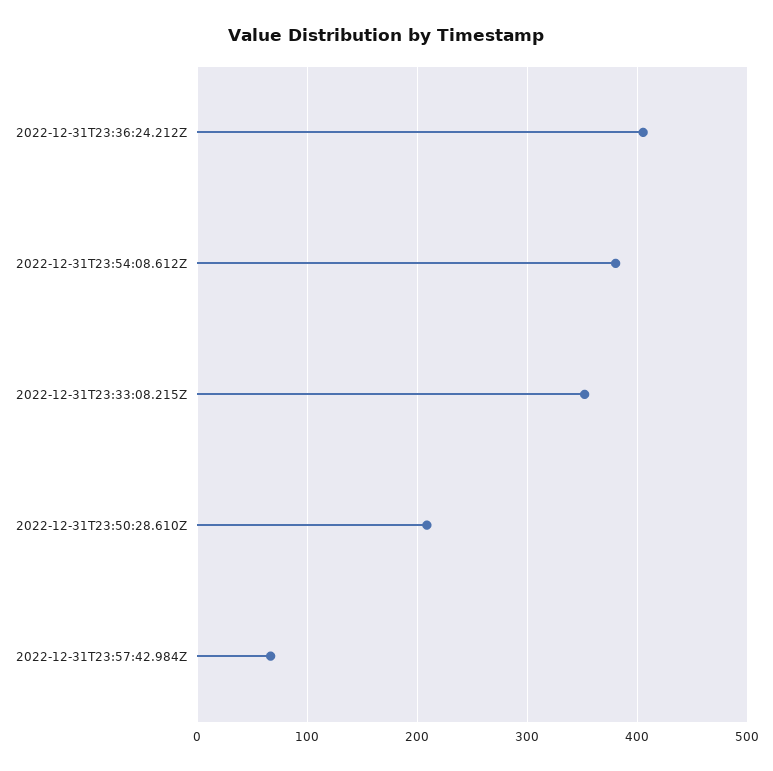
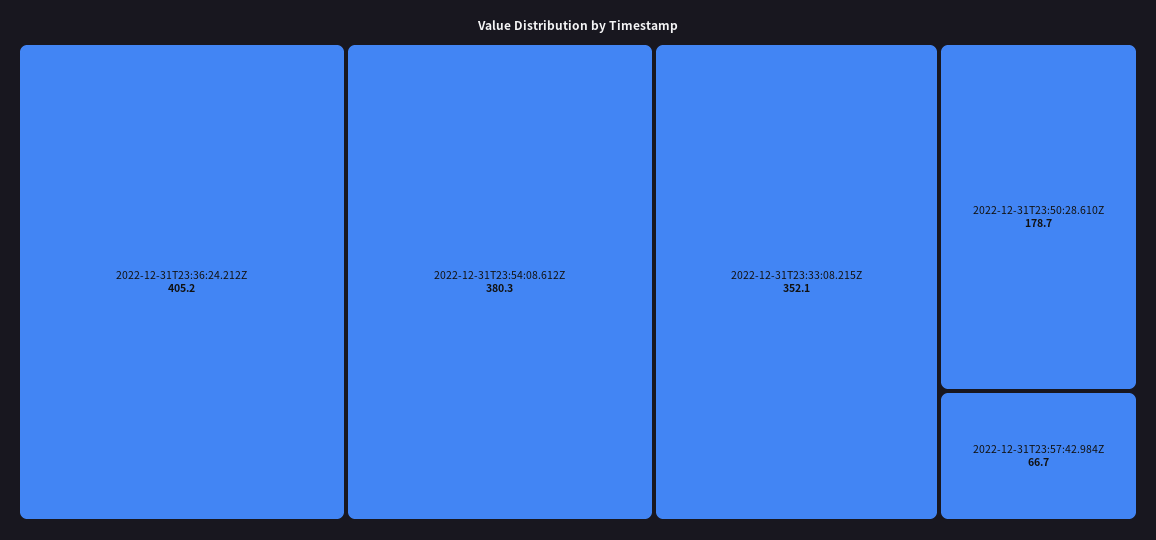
  {
    "2022-12-31T23:36:24.212Z": 405.2,
    "2022-12-31T23:54:08.612Z": 380.3,
    "2022-12-31T23:33:08.215Z": 352.1,
-   "2022-12-31T23:50:28.610Z": 210,
+   "2022-12-31T23:50:28.610Z": 178.7,
    "2022-12-31T23:57:42.984Z": 66.7
  }

